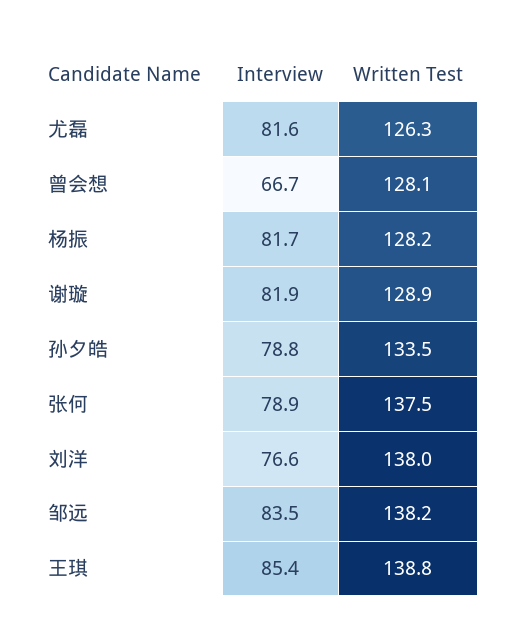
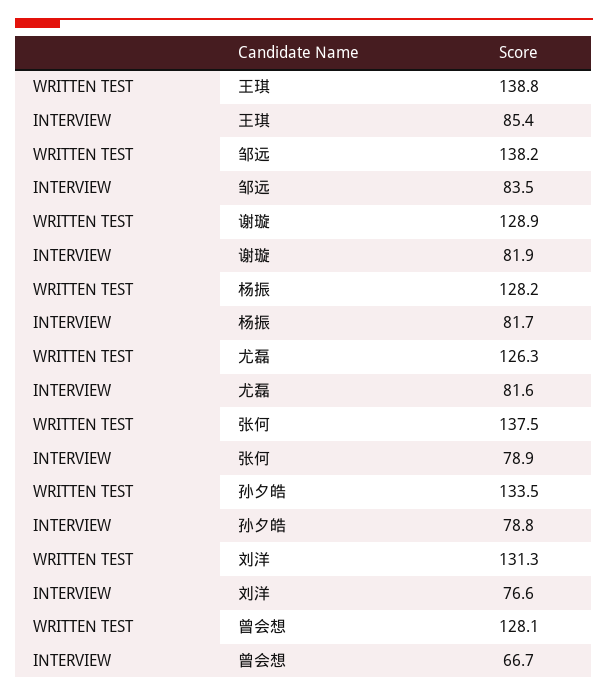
  {
    "Interview": {
      "尤磊": 81.6,
      "曾会想": 66.7,
      "杨振": 81.7,
      "谢璇": 81.9,
      "孙夕皓": 78.8,
      "张何": 78.9,
      "刘洋": 76.6,
      "邹远": 83.5,
      "王琪": 85.4
    },
    "Written Test": {
      "尤磊": 126.3,
      "曾会想": 128.1,
      "杨振": 128.2,
      "谢璇": 128.9,
      "孙夕皓": 133.5,
      "张何": 137.5,
-     "刘洋": 138,
+     "刘洋": 131.3,
      "邹远": 138.2,
      "王琪": 138.8
    }
  }

